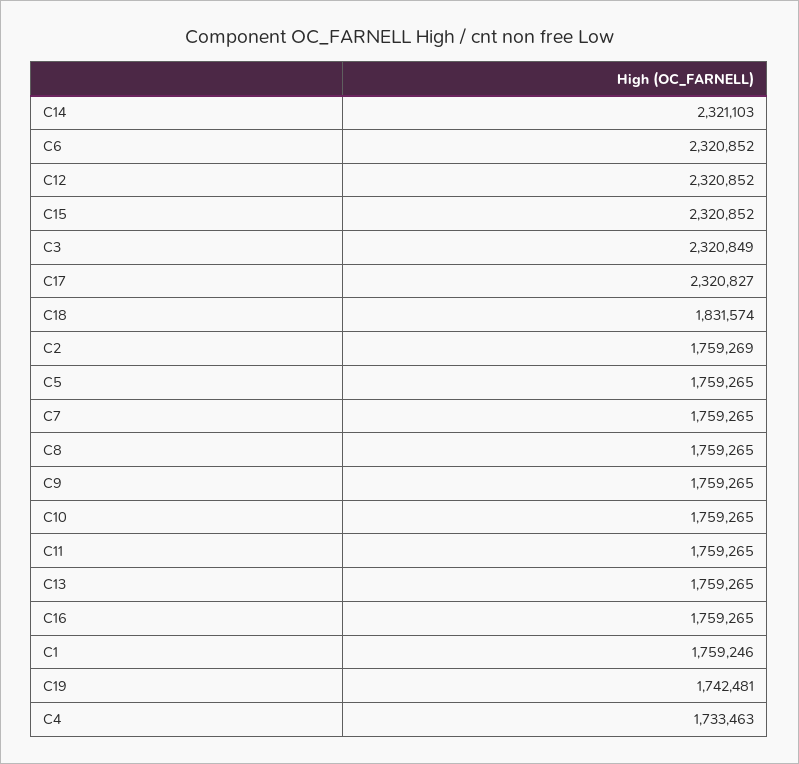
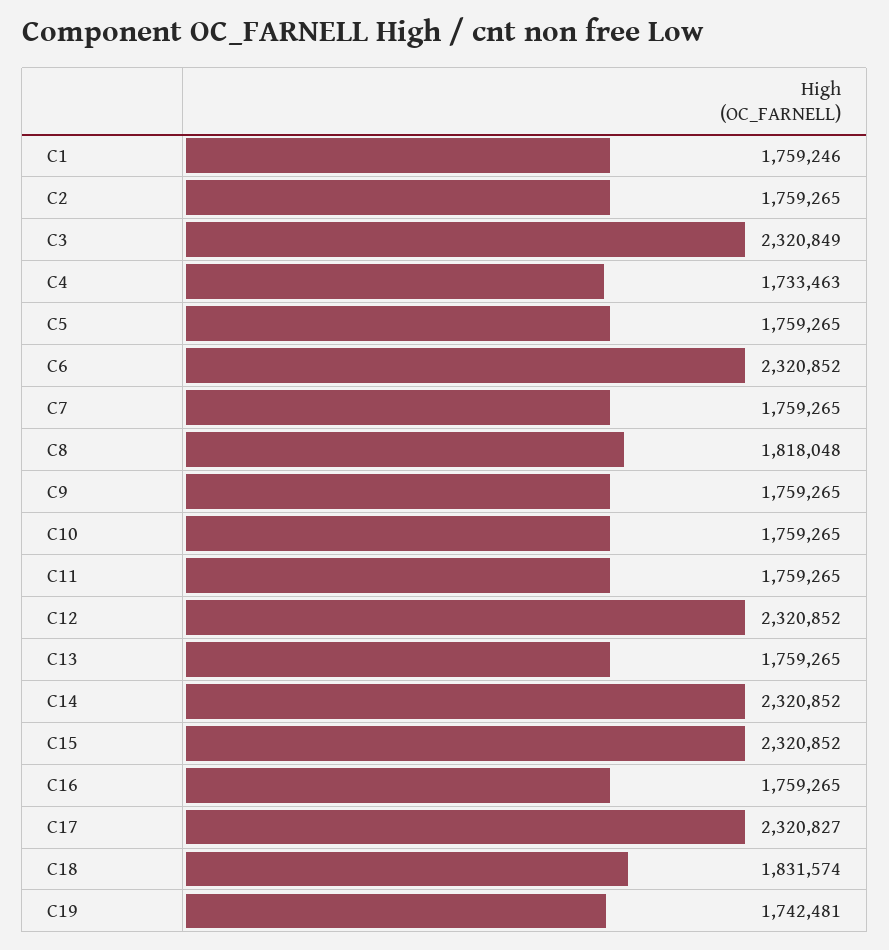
  {
-   "C14": 2321103,
+   "C14": 2320852,
    "C6": 2320852,
    "C12": 2320852,
    "C15": 2320852,
    "C3": 2320849,
    "C17": 2320827,
    "C18": 1831574,
-   "C2": 1759269,
+   "C2": 1759265,
    "C5": 1759265,
    "C7": 1759265,
-   "C8": 1759265,
+   "C8": 1818048,
    "C9": 1759265,
    "C10": 1759265,
    "C11": 1759265,
    "C13": 1759265,
    "C16": 1759265,
    "C1": 1759246,
    "C19": 1742481,
    "C4": 1733463
  }

